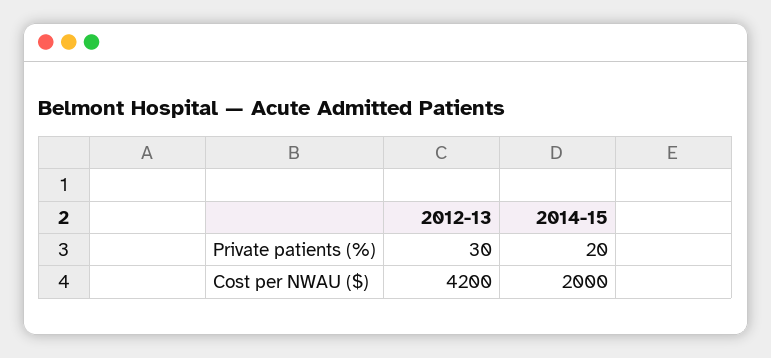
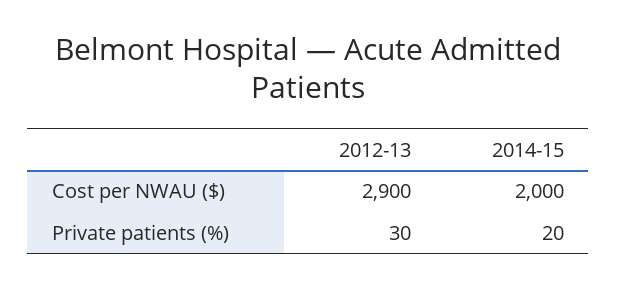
  {
    "2012-13": {
      "Private patients (%)": 30,
-     "Cost per NWAU ($)": 4200
+     "Cost per NWAU ($)": 2900
    },
    "2014-15": {
      "Private patients (%)": 20,
      "Cost per NWAU ($)": 2000
    }
  }

